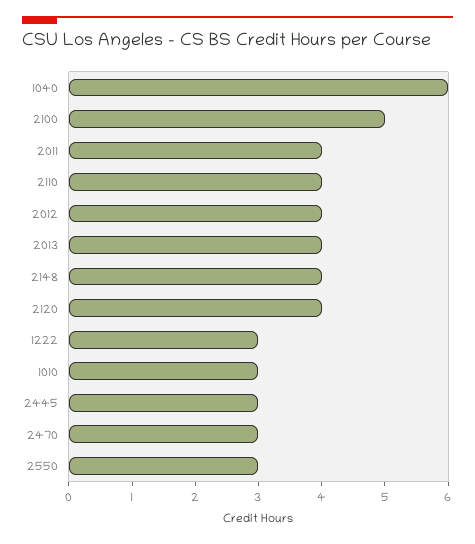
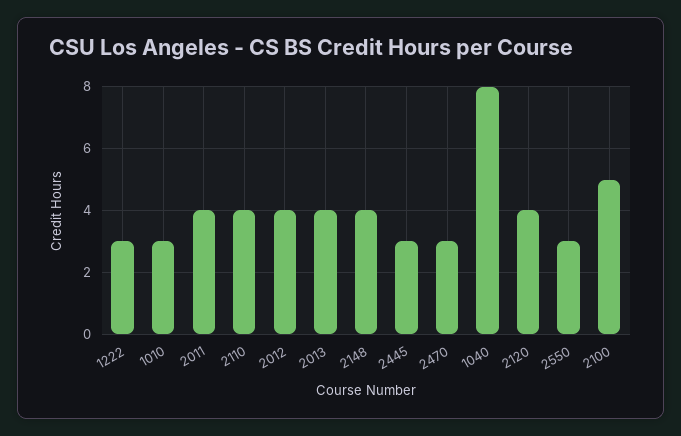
  {
-   "1040": 6,
+   "1040": 8,
    "2100": 5,
    "2011": 4,
    "2110": 4,
    "2012": 4,
    "2013": 4,
    "2148": 4,
    "2120": 4,
    "1222": 3,
    "1010": 3,
    "2445": 3,
    "2470": 3,
    "2550": 3
  }

